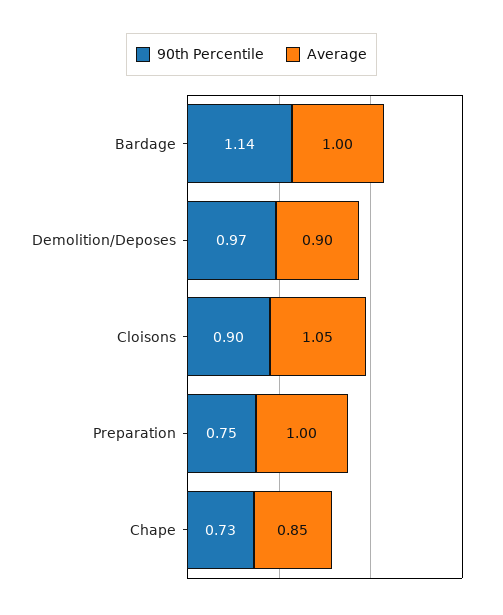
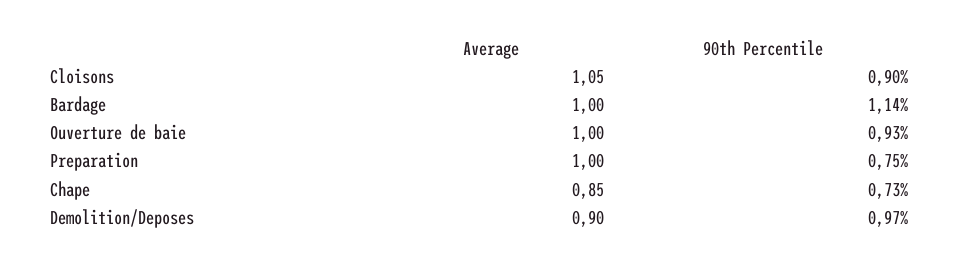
  {
    "90th Percentile": {
      "Bardage": 1.14,
      "Demolition/Deposes": 0.97,
      "Cloisons": 0.9,
      "Preparation": 0.75,
-     "Chape": 0.73
+     "Chape": 0.73,
+     "Ouverture de baie": 0.93
    },
    "Average": {
      "Bardage": 1,
      "Demolition/Deposes": 0.9,
      "Cloisons": 1.05,
      "Preparation": 1,
-     "Chape": 0.85
+     "Chape": 0.85,
+     "Ouverture de baie": 1
    }
  }

